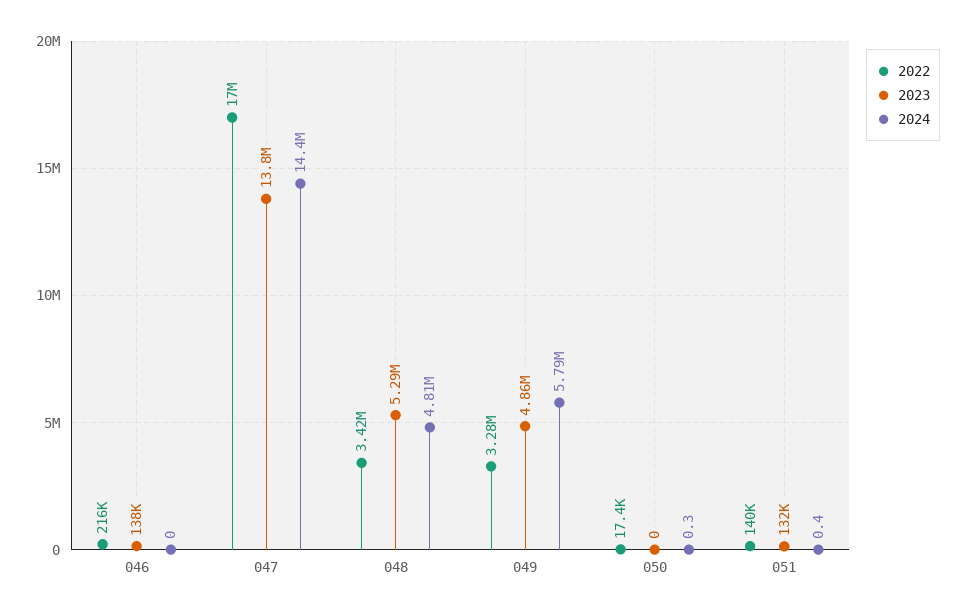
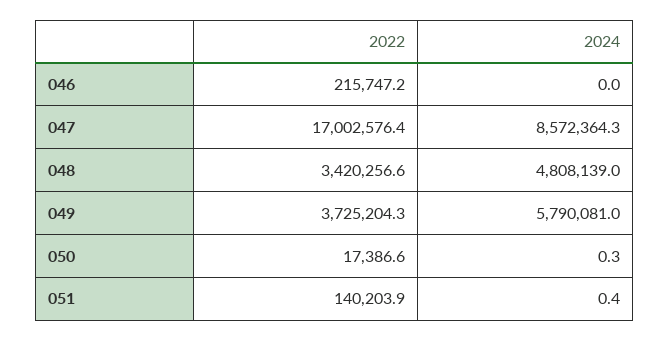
  {
    "2022": {
      "046": 215747.2,
      "047": 17002576.4,
      "048": 3420256.6,
-     "049": 3280000,
+     "049": 3725204.3,
      "050": 17386.6,
      "051": 140203.9
    },
-   "2023": {
-     "046": 138000,
-     "047": 13800000,
-     "048": 5290000,
-     "049": 4860000,
-     "050": 0,
-     "051": 132000
-   },
    "2024": {
      "046": 0,
-     "047": 14400000,
+     "047": 8572364.3,
      "048": 4808139,
      "049": 5790081,
      "050": 0.3,
      "051": 0.4
    }
  }

